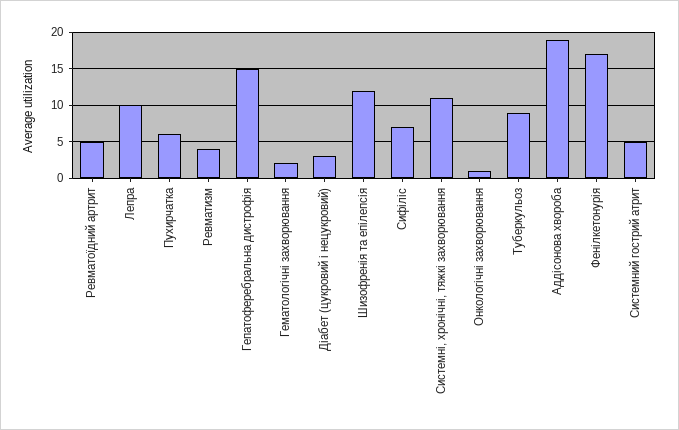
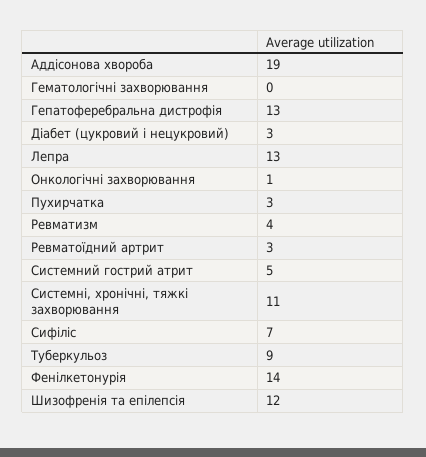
  {
-   "Ревматоїдний артрит": 5,
+   "Ревматоїдний артрит": 3,
-   "Лепра": 10,
+   "Лепра": 13,
-   "Пухирчатка": 6,
+   "Пухирчатка": 3,
    "Ревматизм": 4,
-   "Гепатоферебральна дистрофія": 15,
+   "Гепатоферебральна дистрофія": 13,
-   "Гематологічні захворювання": 2,
+   "Гематологічні захворювання": 0,
    "Діабет (цукровий і нецукровий)": 3,
    "Шизофренія та епілепсія": 12,
    "Сифіліс": 7,
    "Системні, хронічні, тяжкі захворювання": 11,
    "Онкологічні захворювання": 1,
    "Туберкульоз": 9,
    "Аддісонова хвороба": 19,
-   "Фенілкетонурія": 17,
+   "Фенілкетонурія": 14,
    "Системний гострий атрит": 5
  }

